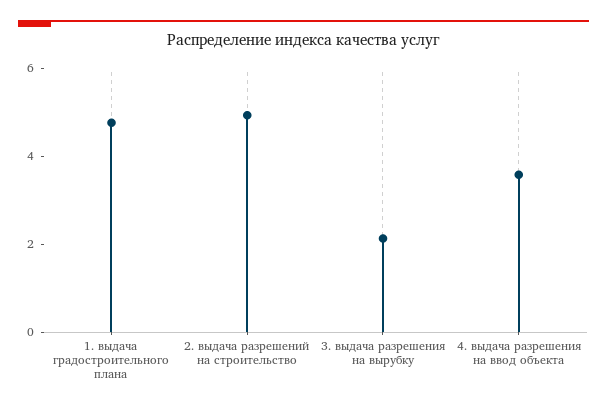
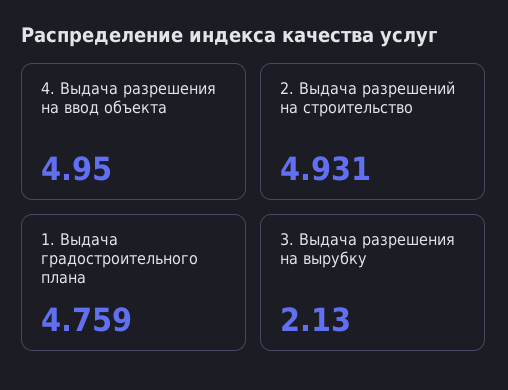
  {
    "1. выдача градостроительного плана": 4.759,
    "2. выдача разрешений на строительство": 4.931,
    "3. выдача разрешения на вырубку": 2.13,
-   "4. выдача разрешения на ввод объекта": 3.5
+   "4. выдача разрешения на ввод объекта": 4.95
  }

